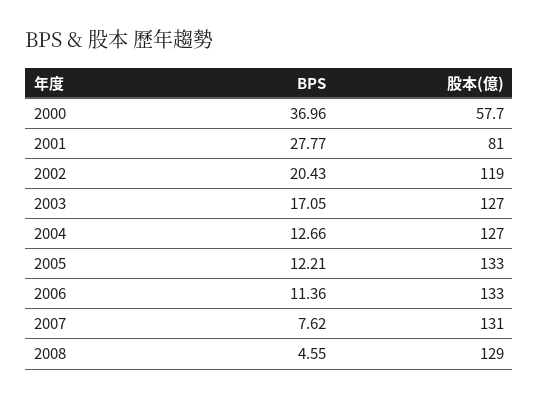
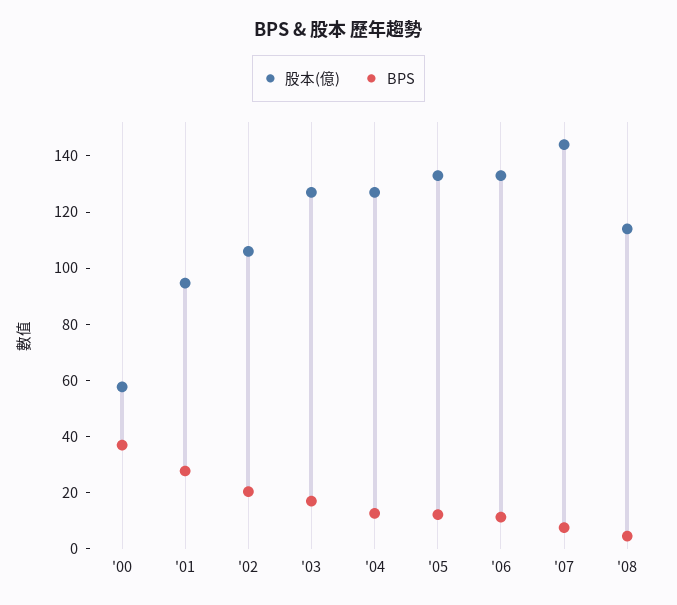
  {
    "BPS": {
      "2000": 36.96,
      "2001": 27.77,
      "2002": 20.43,
      "2003": 17.05,
      "2004": 12.66,
      "2005": 12.21,
      "2006": 11.36,
      "2007": 7.62,
      "2008": 4.55
    },
    "股本(億)": {
      "2000": 57.7,
-     "2001": 81,
+     "2001": 95,
-     "2002": 119,
+     "2002": 105,
      "2003": 127,
      "2004": 127,
      "2005": 133,
      "2006": 133,
-     "2007": 131,
+     "2007": 145,
-     "2008": 129
+     "2008": 115
    }
  }

